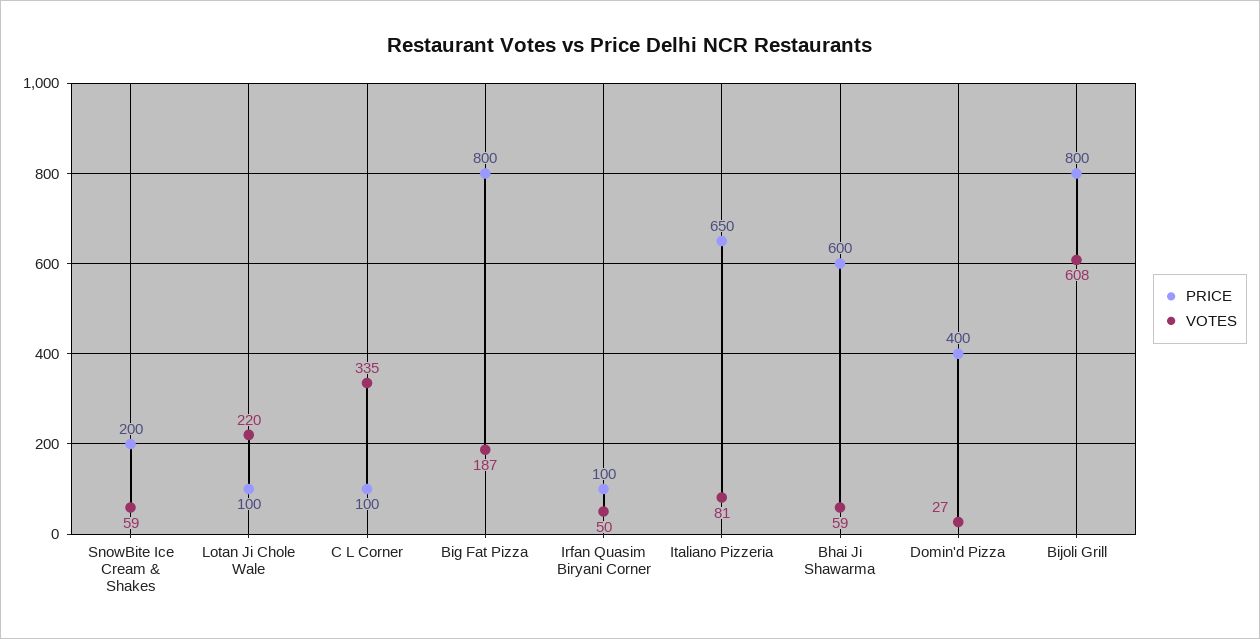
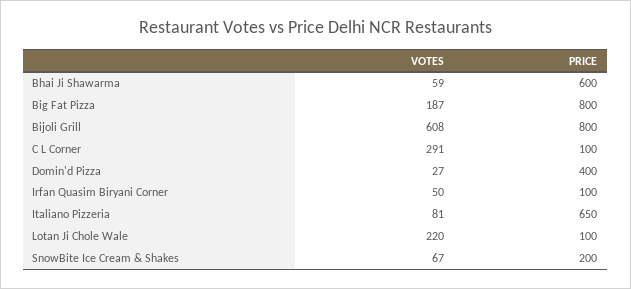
  {
    "PRICE": {
      "SnowBite Ice Cream & Shakes": 200,
      "Lotan Ji Chole Wale": 100,
      "C L Corner": 100,
      "Big Fat Pizza": 800,
      "Irfan Quasim Biryani Corner": 100,
      "Italiano Pizzeria": 650,
      "Bhai Ji Shawarma": 600,
      "Domin'd Pizza": 400,
      "Bijoli Grill": 800
    },
    "VOTES": {
-     "SnowBite Ice Cream & Shakes": 59,
+     "SnowBite Ice Cream & Shakes": 67,
      "Lotan Ji Chole Wale": 220,
-     "C L Corner": 335,
+     "C L Corner": 291,
      "Big Fat Pizza": 187,
      "Irfan Quasim Biryani Corner": 50,
      "Italiano Pizzeria": 81,
      "Bhai Ji Shawarma": 59,
      "Domin'd Pizza": 27,
      "Bijoli Grill": 608
    }
  }

